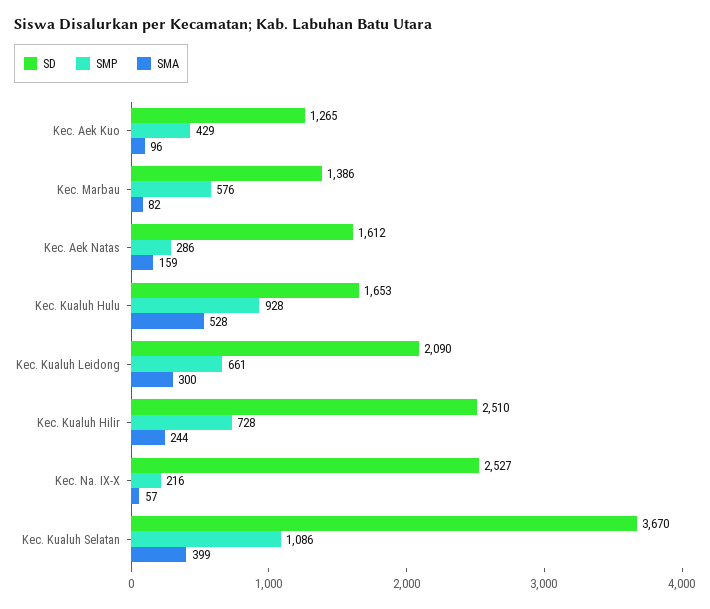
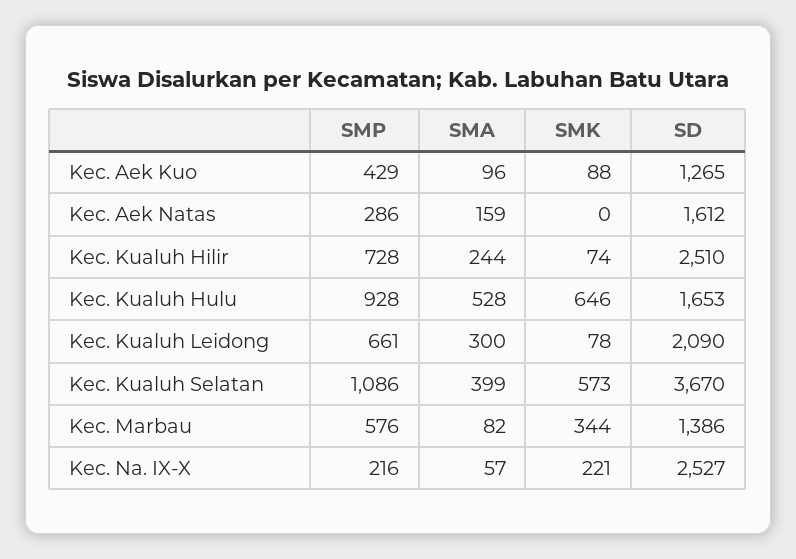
  {
    "SD": {
      "Kec. Aek Kuo": 1265,
      "Kec. Marbau": 1386,
      "Kec. Aek Natas": 1612,
      "Kec. Kualuh Hulu": 1653,
      "Kec. Kualuh Leidong": 2090,
      "Kec. Kualuh Hilir": 2510,
      "Kec. Na. IX-X": 2527,
      "Kec. Kualuh Selatan": 3670
    },
    "SMP": {
      "Kec. Aek Kuo": 429,
      "Kec. Marbau": 576,
      "Kec. Aek Natas": 286,
      "Kec. Kualuh Hulu": 928,
      "Kec. Kualuh Leidong": 661,
      "Kec. Kualuh Hilir": 728,
      "Kec. Na. IX-X": 216,
      "Kec. Kualuh Selatan": 1086
    },
    "SMA": {
      "Kec. Aek Kuo": 96,
      "Kec. Marbau": 82,
      "Kec. Aek Natas": 159,
      "Kec. Kualuh Hulu": 528,
      "Kec. Kualuh Leidong": 300,
      "Kec. Kualuh Hilir": 244,
      "Kec. Na. IX-X": 57,
      "Kec. Kualuh Selatan": 399
-   }
+   },
+   "SMK": {
+     "Kec. Aek Kuo": 88,
+     "Kec. Aek Natas": 0,
+     "Kec. Kualuh Hilir": 74,
+     "Kec. Kualuh Hulu": 646,
+     "Kec. Kualuh Leidong": 78,
+     "Kec. Kualuh Selatan": 573,
+     "Kec. Marbau": 344,
+     "Kec. Na. IX-X": 221
+   }
  }

